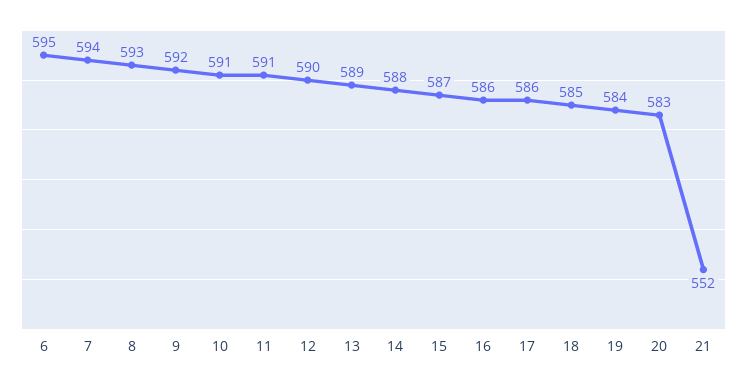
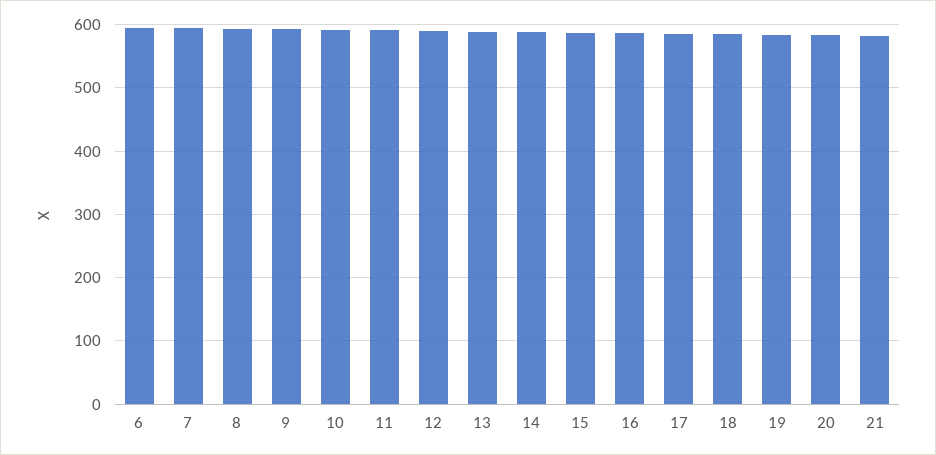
  {
    "6": 595,
    "7": 594,
    "8": 593,
    "9": 592,
    "10": 591,
    "11": 591,
    "12": 590,
    "13": 589,
    "14": 588,
    "15": 587,
    "16": 586,
    "17": 586,
    "18": 585,
    "19": 584,
    "20": 583,
-   "21": 552
+   "21": 580
  }

